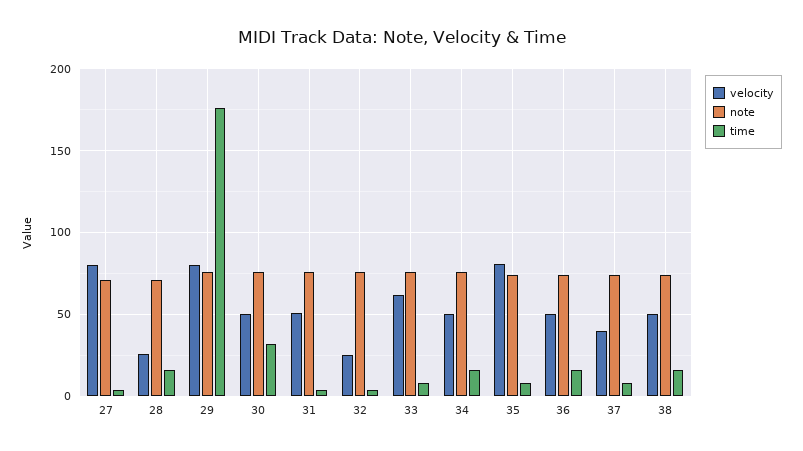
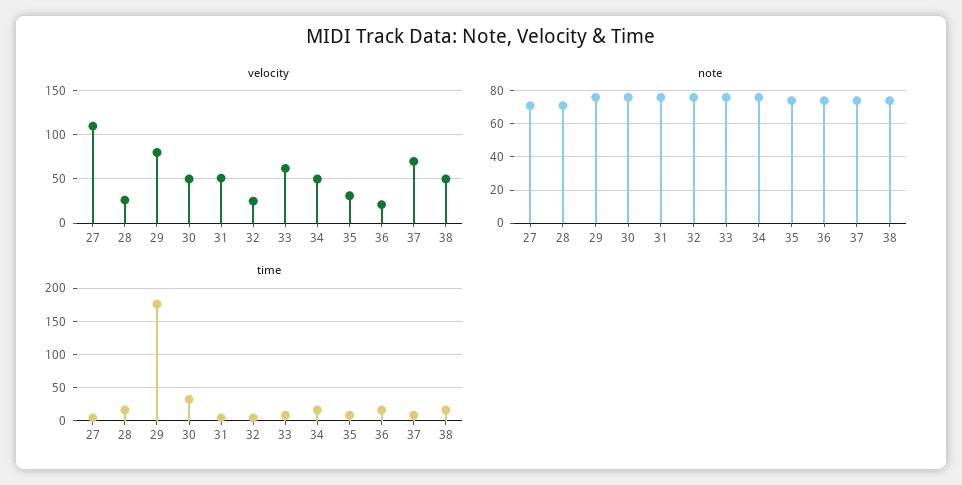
  {
    "velocity": {
-     "27": 80,
+     "27": 110,
      "28": 25,
      "29": 80,
      "30": 50,
      "31": 50,
      "32": 25,
      "33": 60,
      "34": 50,
-     "35": 80,
+     "35": 30,
-     "36": 50,
+     "36": 20,
-     "37": 40,
+     "37": 70,
      "38": 50
    },
    "note": {
      "27": 70,
      "28": 70,
      "29": 75,
      "30": 75,
      "31": 75,
      "32": 75,
      "33": 75,
      "34": 75,
      "35": 75,
      "36": 75,
      "37": 75,
      "38": 75
    },
    "time": {
      "27": 5,
      "28": 15,
      "29": 175,
      "30": 30,
      "31": 5,
      "32": 5,
      "33": 10,
      "34": 15,
      "35": 10,
      "36": 15,
      "37": 10,
      "38": 15
    }
  }

